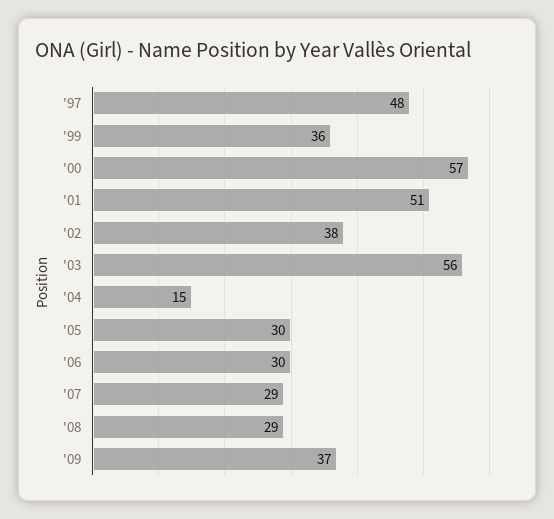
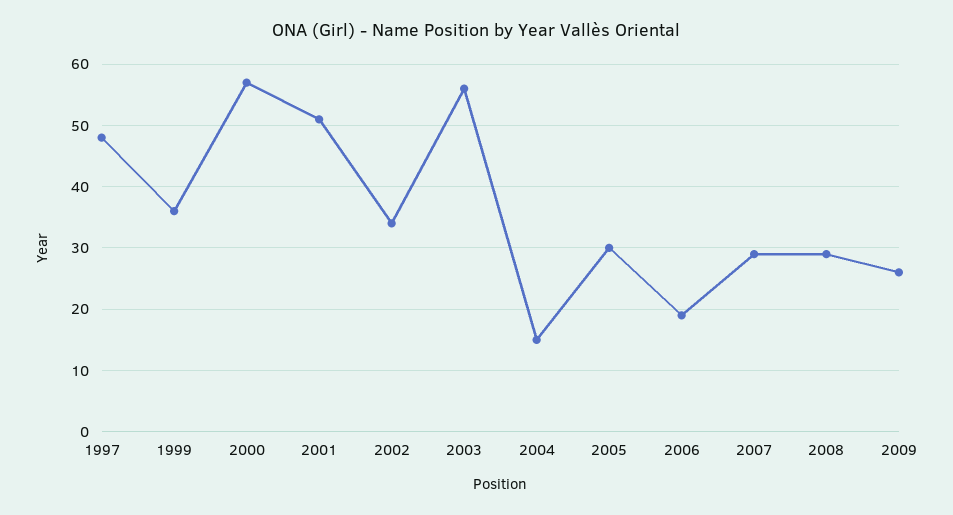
  {
    "'97": 48,
    "'99": 36,
    "'00": 57,
    "'01": 51,
-   "'02": 38,
+   "'02": 34,
    "'03": 56,
    "'04": 15,
    "'05": 30,
-   "'06": 30,
+   "'06": 19,
    "'07": 29,
    "'08": 29,
-   "'09": 37
+   "'09": 26
  }

